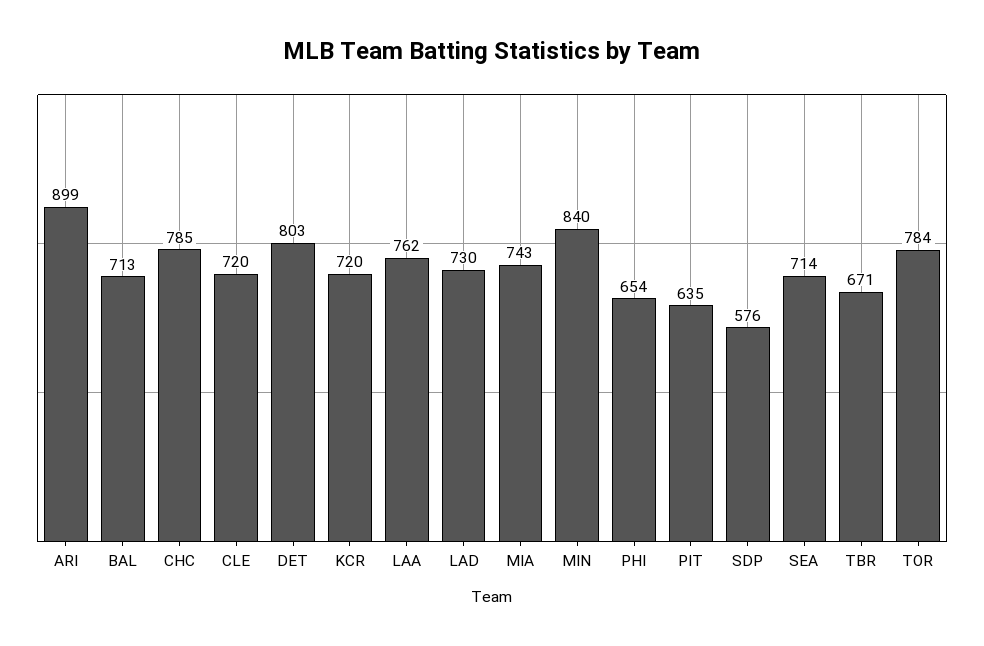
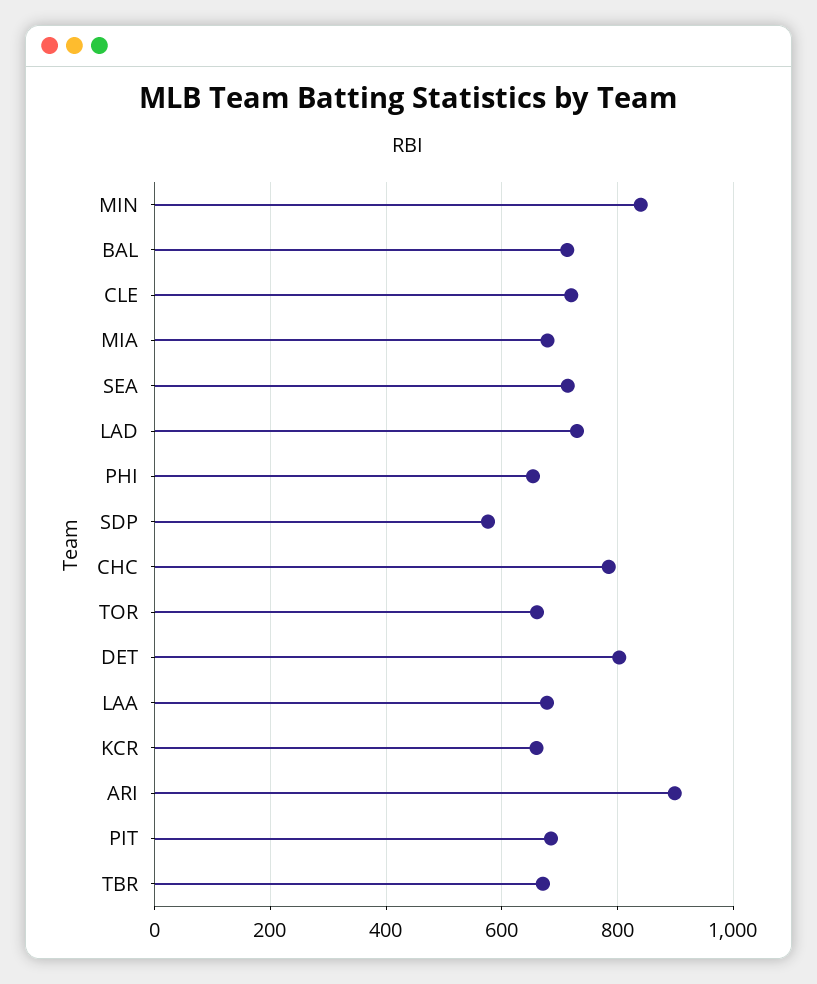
  {
    "ARI": 899,
    "BAL": 713,
    "CHC": 785,
    "CLE": 720,
    "DET": 803,
-   "KCR": 720,
+   "KCR": 660,
-   "LAA": 762,
+   "LAA": 680,
    "LAD": 730,
-   "MIA": 743,
+   "MIA": 680,
    "MIN": 840,
    "PHI": 654,
-   "PIT": 635,
+   "PIT": 680,
    "SDP": 576,
    "SEA": 714,
    "TBR": 671,
-   "TOR": 784
+   "TOR": 660
  }

